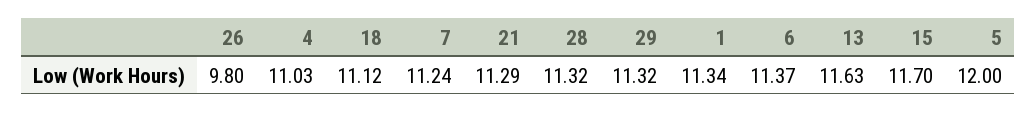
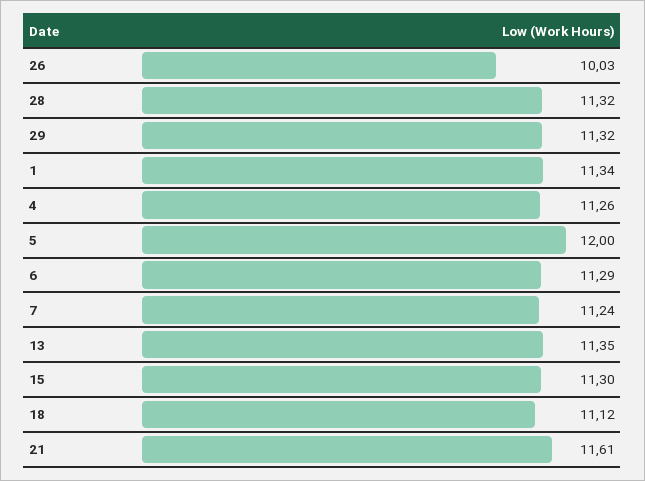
  {
-   "26": 9.8,
+   "26": 10.03,
-   "4": 11.03,
+   "4": 11.26,
    "18": 11.12,
    "7": 11.24,
-   "21": 11.29,
+   "21": 11.61,
    "28": 11.32,
    "29": 11.32,
    "1": 11.34,
-   "6": 11.37,
+   "6": 11.29,
-   "13": 11.63,
+   "13": 11.35,
-   "15": 11.7,
+   "15": 11.3,
    "5": 12
  }

